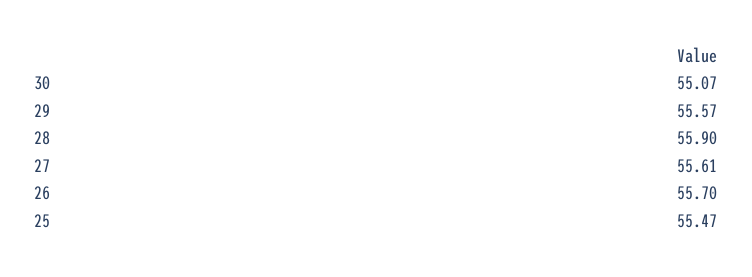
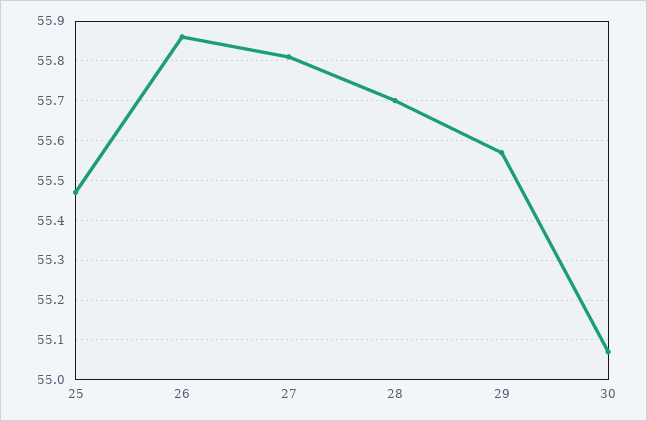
  {
    "30": 55.07,
    "29": 55.57,
-   "28": 55.9,
+   "28": 55.7,
-   "27": 55.61,
+   "27": 55.8,
-   "26": 55.7,
+   "26": 55.85,
    "25": 55.47
  }

